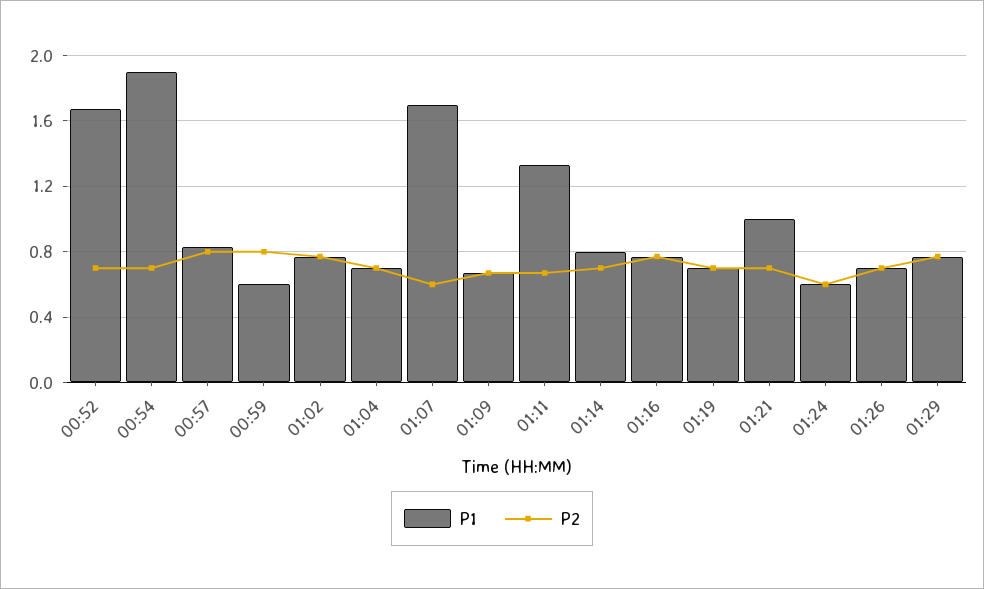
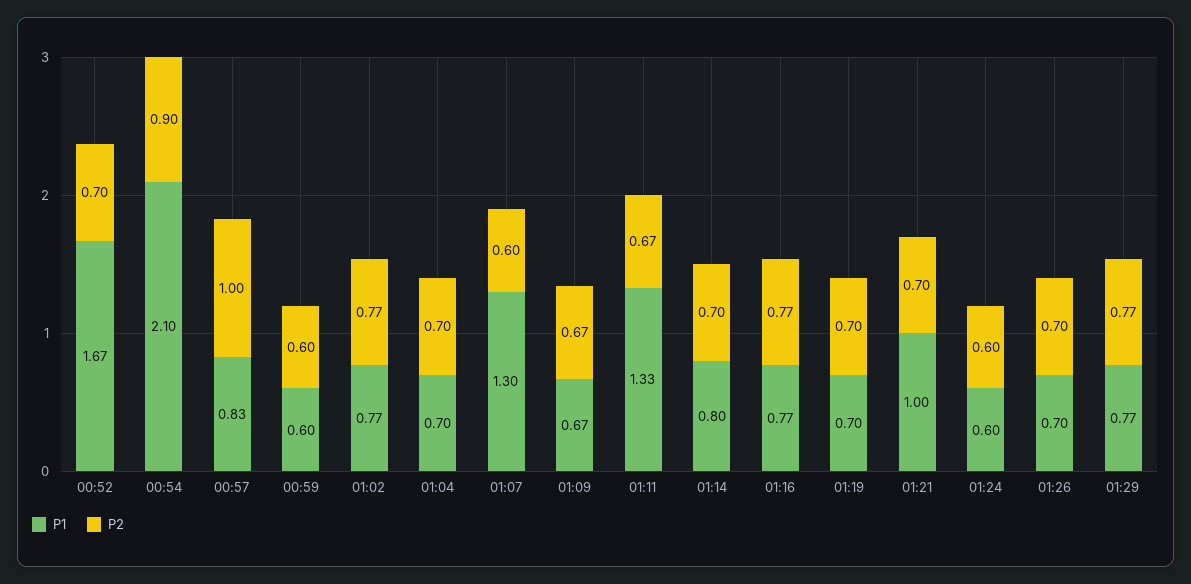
  {
    "P1": {
      "00:52": 1.67,
-     "00:54": 1.9,
+     "00:54": 2.1,
      "00:57": 0.83,
      "00:59": 0.6,
      "01:02": 0.77,
      "01:04": 0.7,
-     "01:07": 1.7,
+     "01:07": 1.3,
      "01:09": 0.67,
      "01:11": 1.33,
      "01:14": 0.8,
      "01:16": 0.77,
      "01:19": 0.7,
      "01:21": 1,
      "01:24": 0.6,
      "01:26": 0.7,
      "01:29": 0.77
    },
    "P2": {
      "00:52": 0.7,
-     "00:54": 0.7,
+     "00:54": 0.9,
-     "00:57": 0.8,
+     "00:57": 1,
-     "00:59": 0.8,
+     "00:59": 0.6,
      "01:02": 0.77,
      "01:04": 0.7,
      "01:07": 0.6,
      "01:09": 0.67,
      "01:11": 0.67,
      "01:14": 0.7,
      "01:16": 0.77,
      "01:19": 0.7,
      "01:21": 0.7,
      "01:24": 0.6,
      "01:26": 0.7,
      "01:29": 0.77
    }
  }

